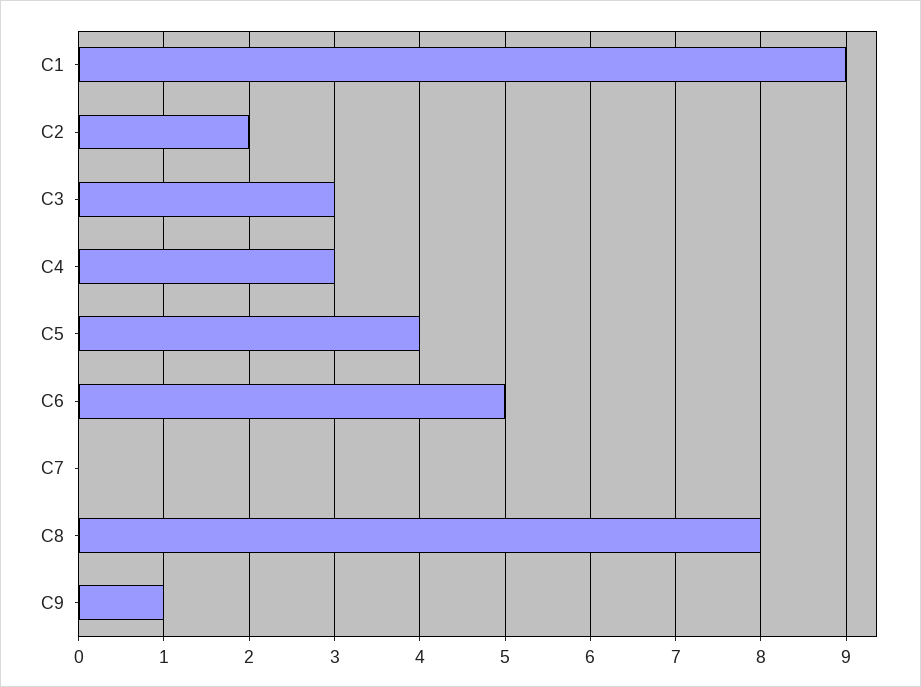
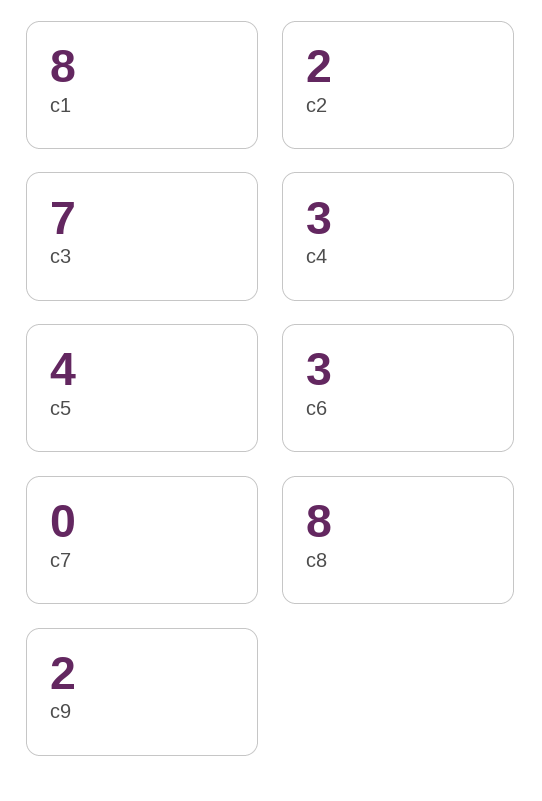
  {
-   "C1": 9,
+   "C1": 8,
    "C2": 2,
-   "C3": 3,
+   "C3": 7,
    "C4": 3,
    "C5": 4,
-   "C6": 5,
+   "C6": 3,
    "C7": 0,
    "C8": 8,
-   "C9": 1
+   "C9": 2
  }

